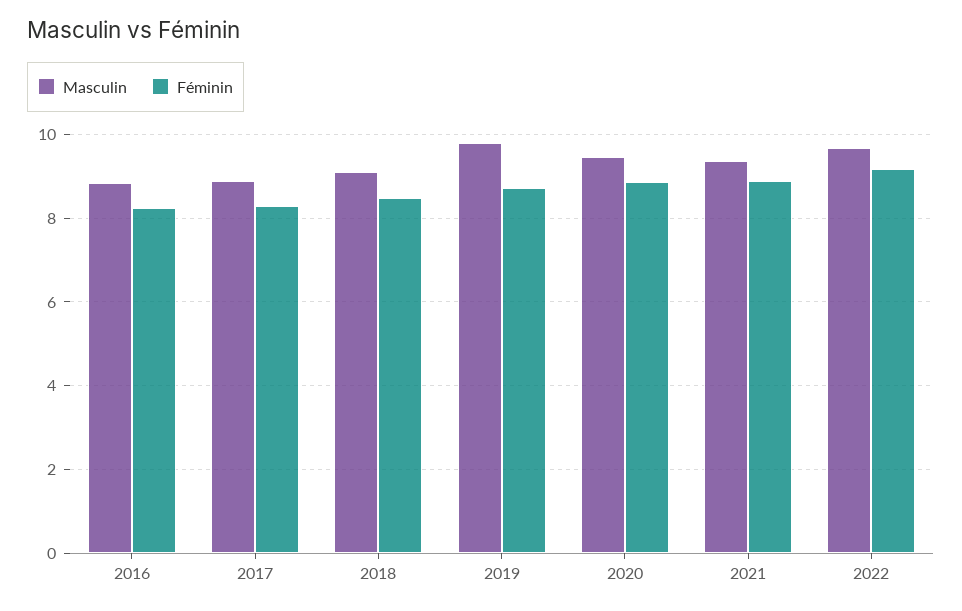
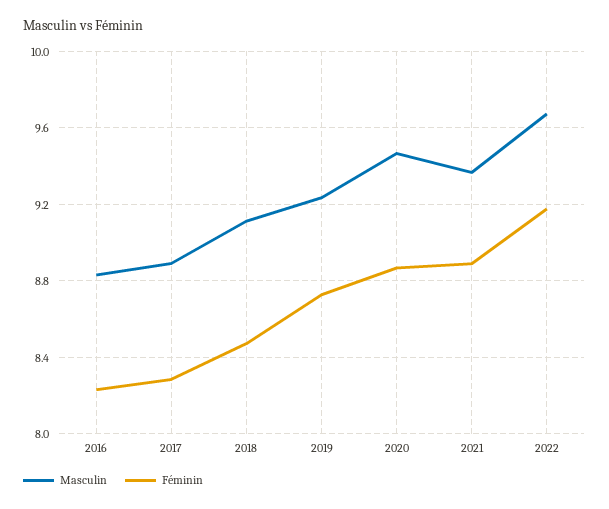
  {
    "Masculin": {
      "2016": 8.85,
      "2017": 8.9,
      "2018": 9.1,
-     "2019": 9.8,
+     "2019": 9.25,
      "2020": 9.45,
      "2021": 9.35,
      "2022": 9.65
    },
    "Féminin": {
      "2016": 8.25,
      "2017": 8.3,
      "2018": 8.45,
      "2019": 8.75,
      "2020": 8.85,
      "2021": 8.9,
      "2022": 9.2
    }
  }

